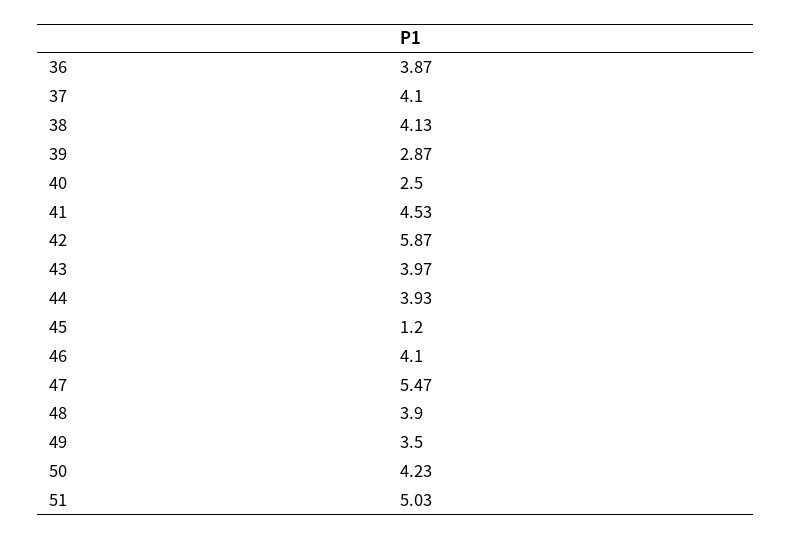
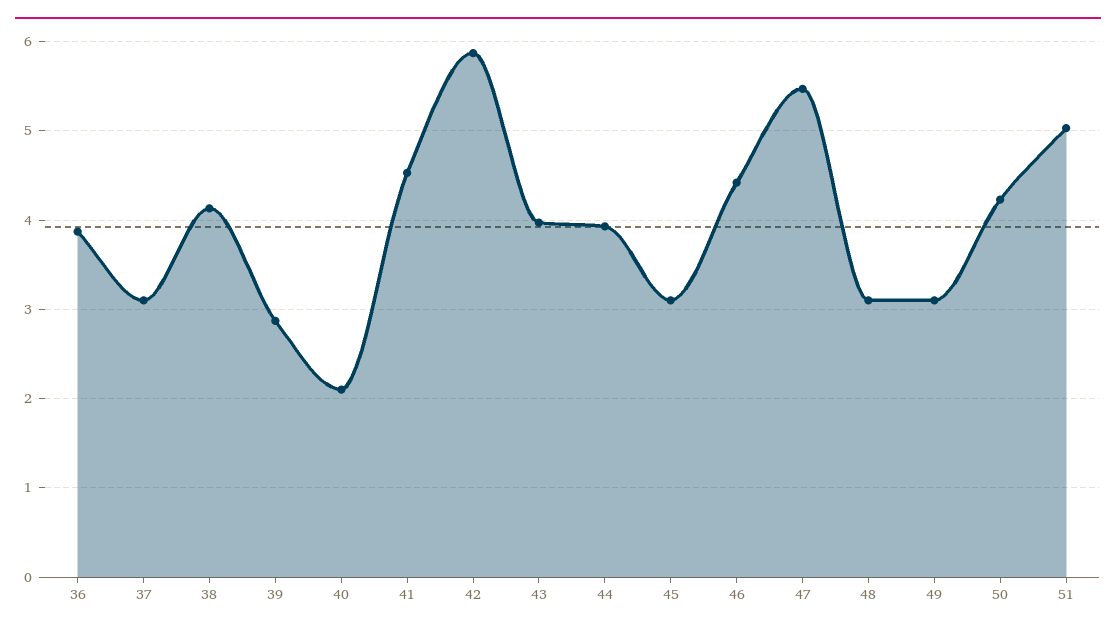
  {
    "36": 3.87,
-   "37": 4.1,
+   "37": 3.1,
    "38": 4.13,
    "39": 2.87,
-   "40": 2.5,
+   "40": 2.1,
    "41": 4.53,
    "42": 5.87,
    "43": 3.97,
    "44": 3.93,
-   "45": 1.2,
+   "45": 3.1,
-   "46": 4.1,
+   "46": 4.4,
    "47": 5.47,
-   "48": 3.9,
+   "48": 3.1,
-   "49": 3.5,
+   "49": 3.1,
    "50": 4.23,
    "51": 5.03
  }

